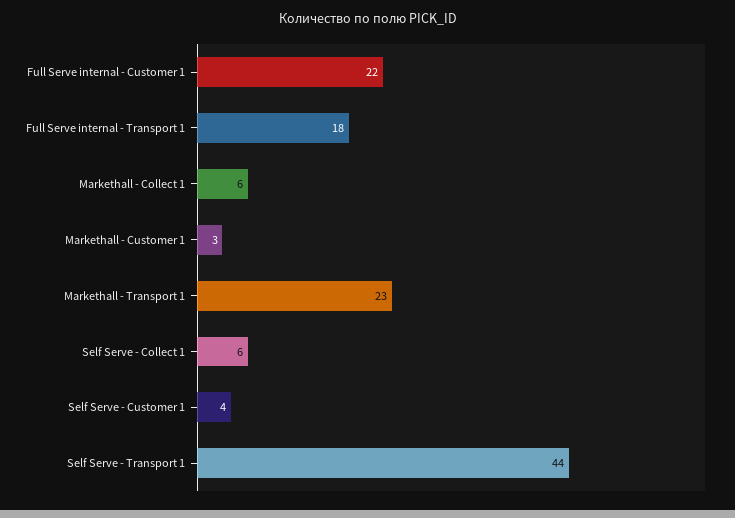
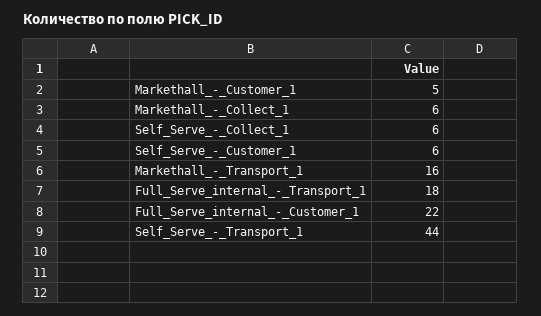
  {
    "Full Serve internal - Customer 1": 22,
    "Full Serve internal - Transport 1": 18,
    "Markethall - Collect 1": 6,
-   "Markethall - Customer 1": 3,
+   "Markethall - Customer 1": 5,
-   "Markethall - Transport 1": 23,
+   "Markethall - Transport 1": 16,
    "Self Serve - Collect 1": 6,
-   "Self Serve - Customer 1": 4,
+   "Self Serve - Customer 1": 6,
    "Self Serve - Transport 1": 44
  }

